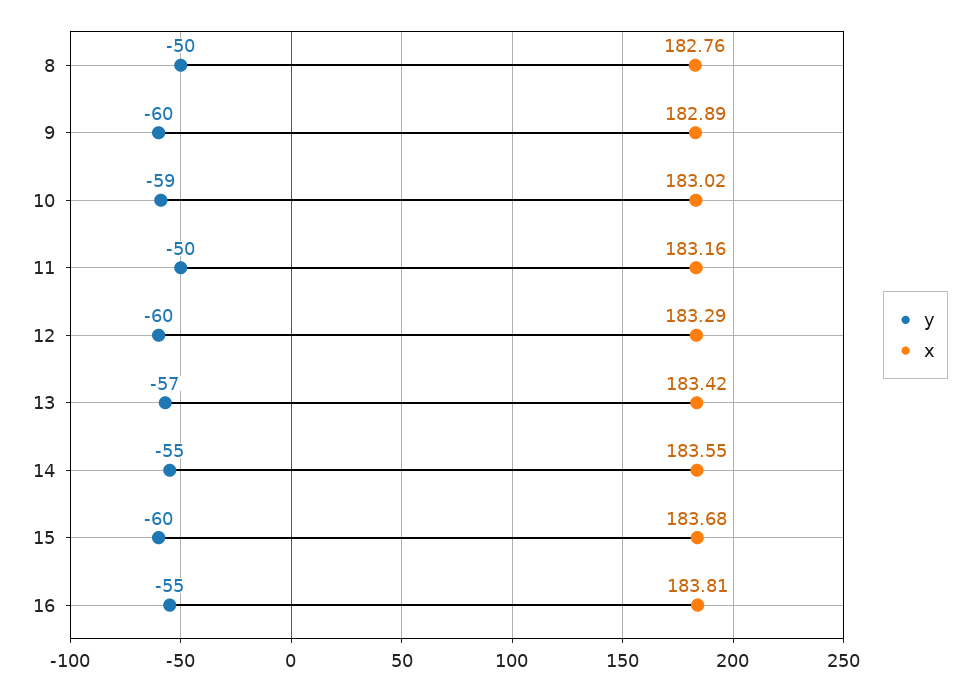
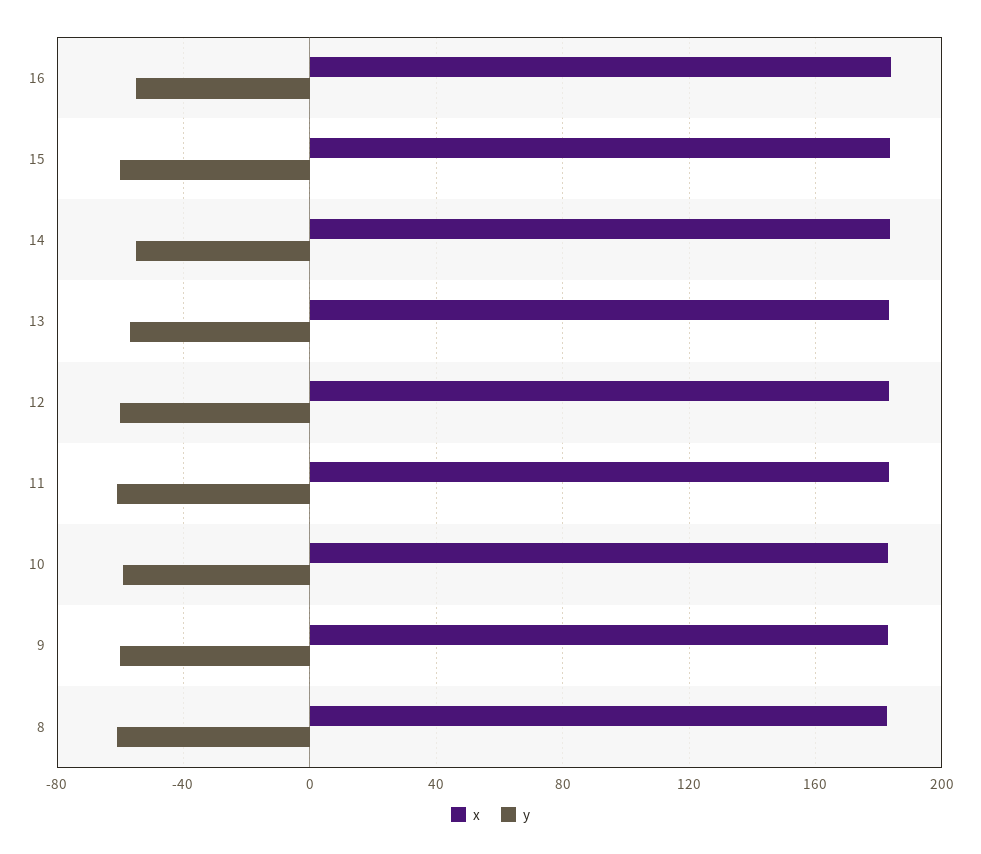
  {
    "y": {
-     "8": -50,
+     "8": -60,
      "9": -60,
      "10": -59,
-     "11": -50,
+     "11": -60,
      "12": -60,
      "13": -57,
      "14": -55,
      "15": -60,
      "16": -55
    },
    "x": {
      "8": 182.76,
      "9": 182.89,
      "10": 183.02,
      "11": 183.16,
      "12": 183.29,
      "13": 183.42,
      "14": 183.55,
      "15": 183.68,
      "16": 183.81
    }
  }

